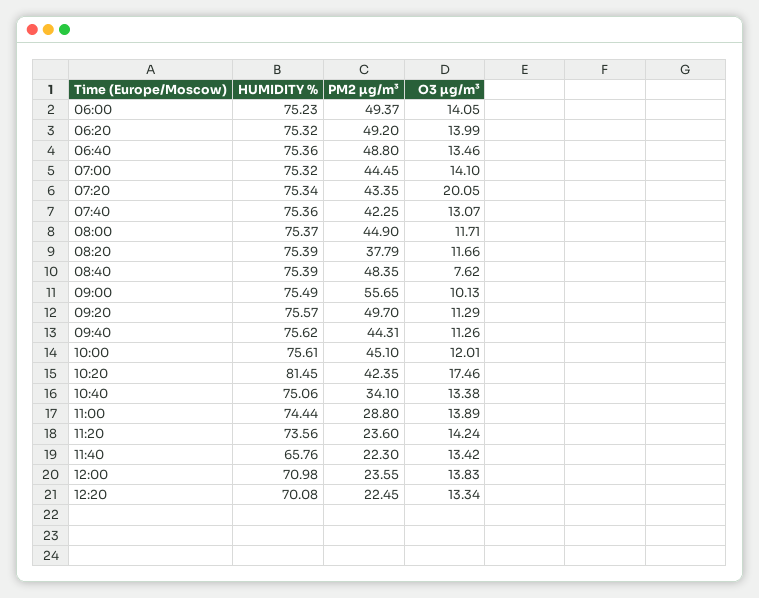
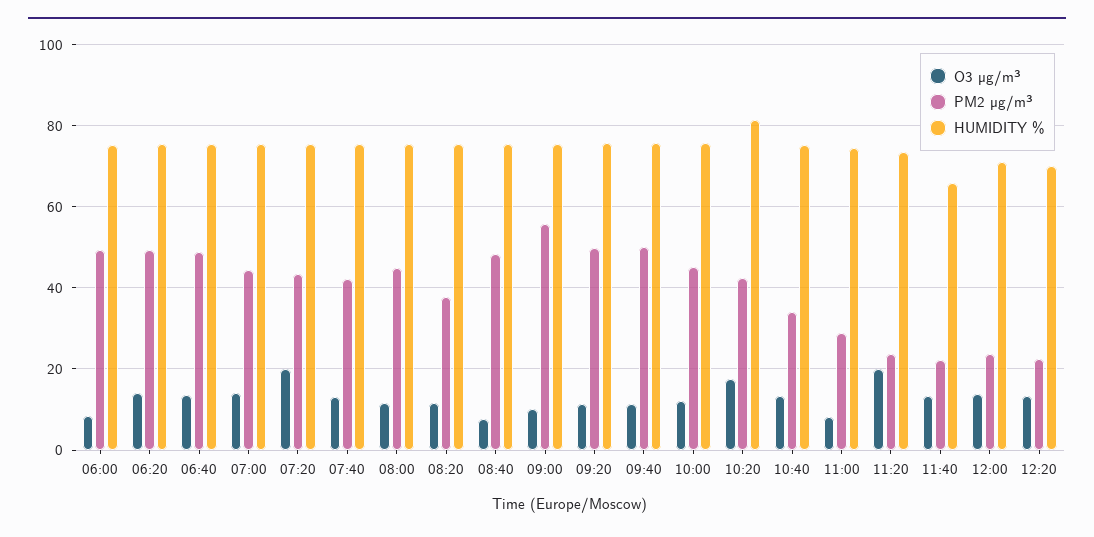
  {
    "HUMIDITY %": {
      "06:00": 75.23,
      "06:20": 75.32,
      "06:40": 75.36,
      "07:00": 75.32,
      "07:20": 75.34,
      "07:40": 75.36,
      "08:00": 75.37,
      "08:20": 75.39,
      "08:40": 75.39,
      "09:00": 75.49,
      "09:20": 75.57,
      "09:40": 75.62,
      "10:00": 75.61,
      "10:20": 81.45,
      "10:40": 75.06,
      "11:00": 74.44,
      "11:20": 73.56,
      "11:40": 65.76,
      "12:00": 70.98,
      "12:20": 70.08
    },
    "PM2 µg/m³": {
      "06:00": 49.37,
      "06:20": 49.2,
      "06:40": 48.8,
      "07:00": 44.45,
      "07:20": 43.35,
      "07:40": 42.25,
      "08:00": 44.9,
      "08:20": 37.79,
      "08:40": 48.35,
      "09:00": 55.65,
      "09:20": 49.7,
-     "09:40": 44.31,
+     "09:40": 50,
      "10:00": 45.1,
      "10:20": 42.35,
      "10:40": 34.1,
      "11:00": 28.8,
      "11:20": 23.6,
      "11:40": 22.3,
      "12:00": 23.55,
      "12:20": 22.45
    },
    "O3 µg/m³": {
-     "06:00": 14.05,
+     "06:00": 8,
      "06:20": 13.99,
      "06:40": 13.46,
      "07:00": 14.1,
      "07:20": 20.05,
      "07:40": 13.07,
      "08:00": 11.71,
      "08:20": 11.66,
      "08:40": 7.62,
      "09:00": 10.13,
      "09:20": 11.29,
      "09:40": 11.26,
      "10:00": 12.01,
      "10:20": 17.46,
      "10:40": 13.38,
-     "11:00": 13.89,
+     "11:00": 8,
-     "11:20": 14.24,
+     "11:20": 20,
      "11:40": 13.42,
      "12:00": 13.83,
      "12:20": 13.34
    }
  }

